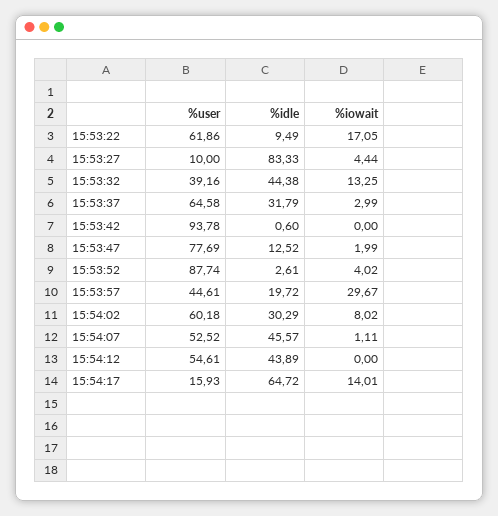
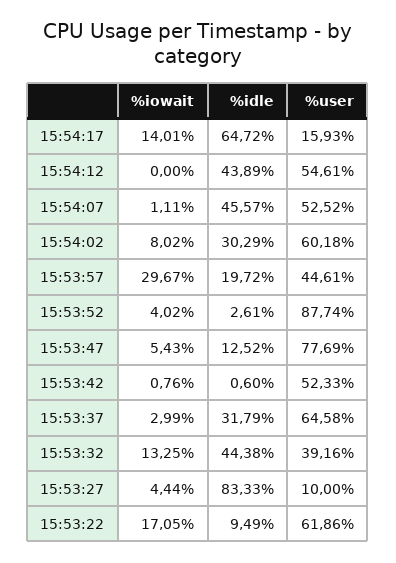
  {
    "%user": {
      "15:53:22": 61.86,
      "15:53:27": 10,
      "15:53:32": 39.16,
      "15:53:37": 64.58,
-     "15:53:42": 93.78,
+     "15:53:42": 52.33,
      "15:53:47": 77.69,
      "15:53:52": 87.74,
      "15:53:57": 44.61,
      "15:54:02": 60.18,
      "15:54:07": 52.52,
      "15:54:12": 54.61,
      "15:54:17": 15.93
    },
    "%idle": {
      "15:53:22": 9.49,
      "15:53:27": 83.33,
      "15:53:32": 44.38,
      "15:53:37": 31.79,
      "15:53:42": 0.6,
      "15:53:47": 12.52,
      "15:53:52": 2.61,
      "15:53:57": 19.72,
      "15:54:02": 30.29,
      "15:54:07": 45.57,
      "15:54:12": 43.89,
      "15:54:17": 64.72
    },
    "%iowait": {
      "15:53:22": 17.05,
      "15:53:27": 4.44,
      "15:53:32": 13.25,
      "15:53:37": 2.99,
-     "15:53:42": 0,
+     "15:53:42": 0.76,
-     "15:53:47": 1.99,
+     "15:53:47": 5.43,
      "15:53:52": 4.02,
      "15:53:57": 29.67,
      "15:54:02": 8.02,
      "15:54:07": 1.11,
      "15:54:12": 0,
      "15:54:17": 14.01
    }
  }

